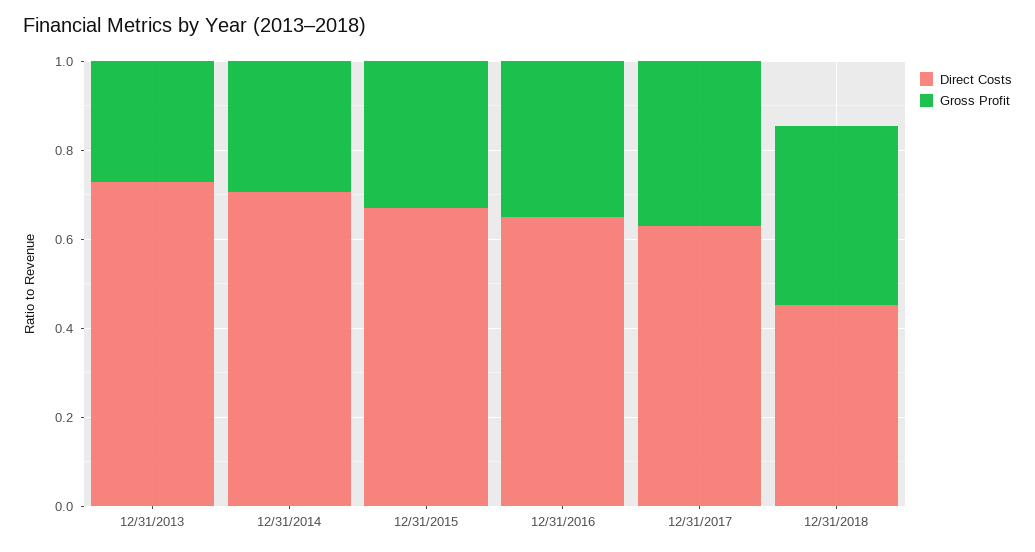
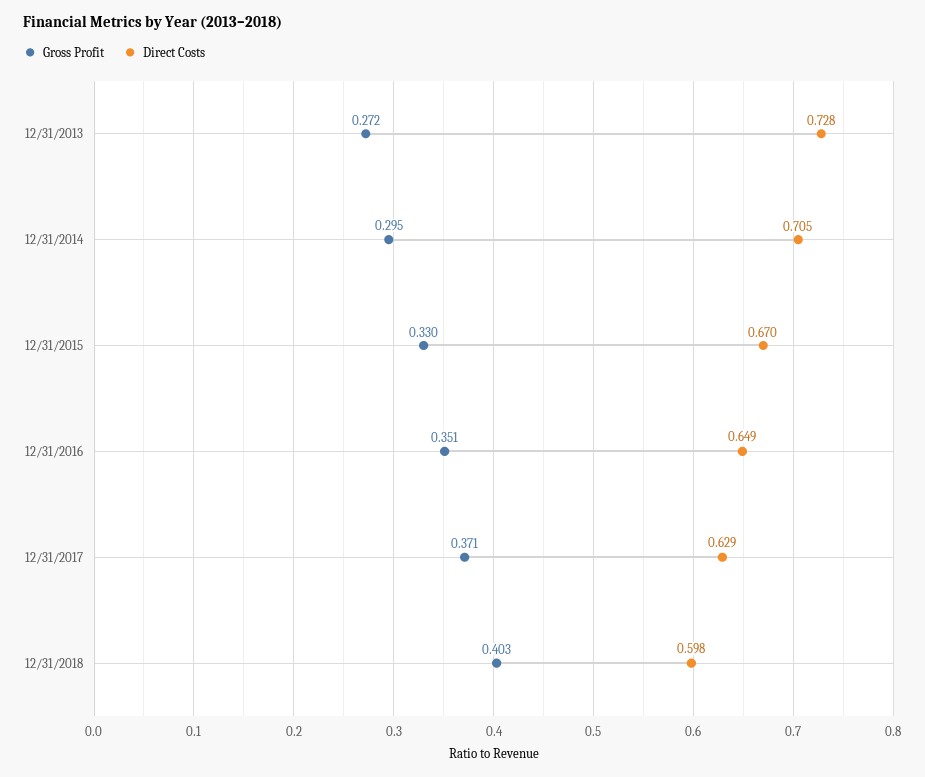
  {
    "Direct Costs": {
      "12/31/2013": 0.728,
      "12/31/2014": 0.705,
      "12/31/2015": 0.67,
      "12/31/2016": 0.649,
      "12/31/2017": 0.629,
-     "12/31/2018": 0.45
+     "12/31/2018": 0.598
    },
    "Gross Profit": {
      "12/31/2013": 0.272,
      "12/31/2014": 0.295,
      "12/31/2015": 0.33,
      "12/31/2016": 0.351,
      "12/31/2017": 0.371,
      "12/31/2018": 0.403
    }
  }

